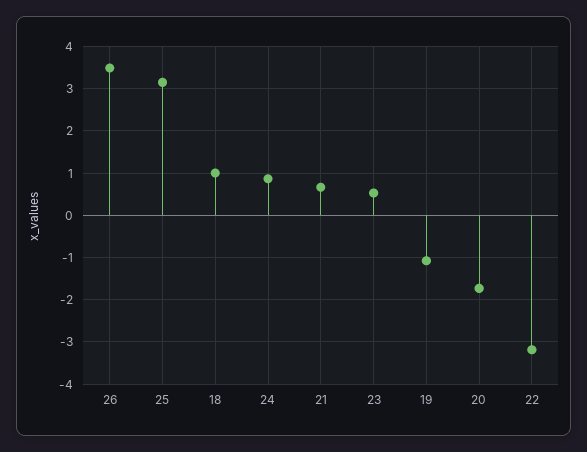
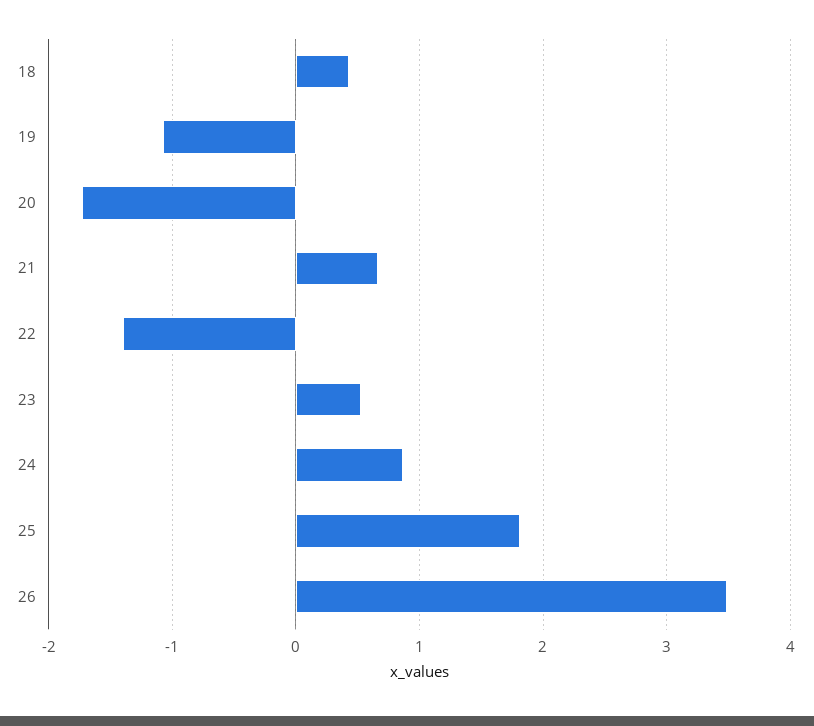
  {
    "26": 3.5,
-   "25": 3.2,
+   "25": 1.8,
-   "18": 1,
+   "18": 0.4,
    "24": 0.9,
    "21": 0.7,
    "23": 0.5,
    "19": -1.1,
    "20": -1.7,
-   "22": -3.2
+   "22": -1.4
  }

